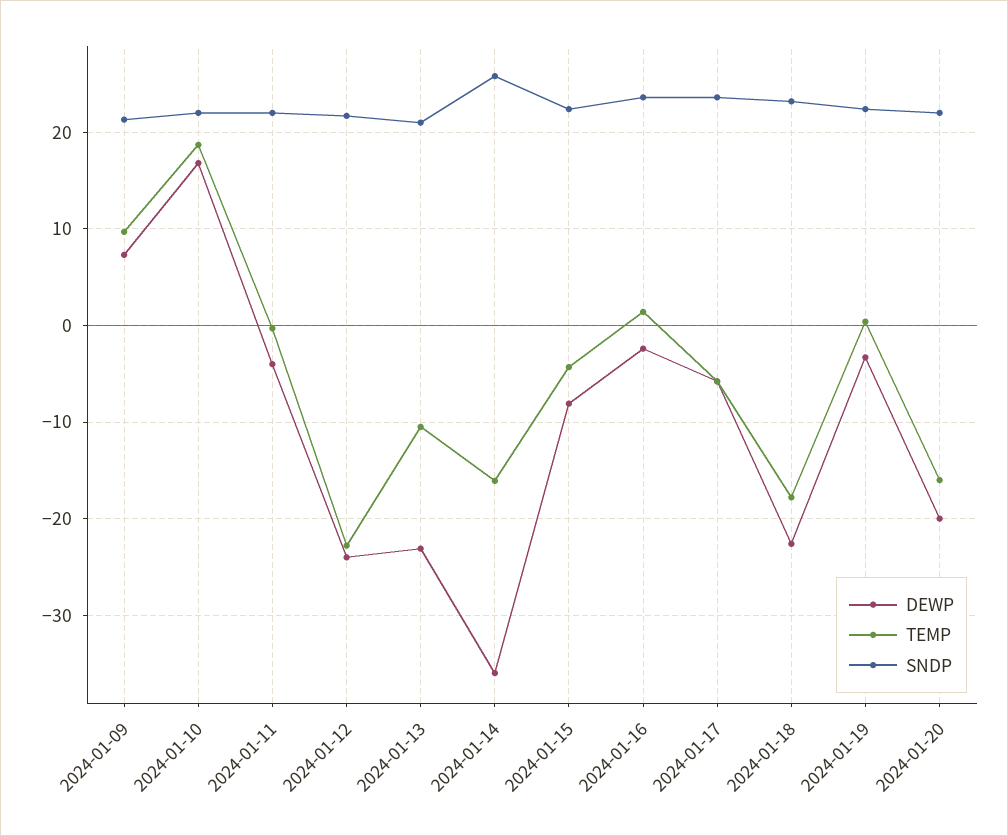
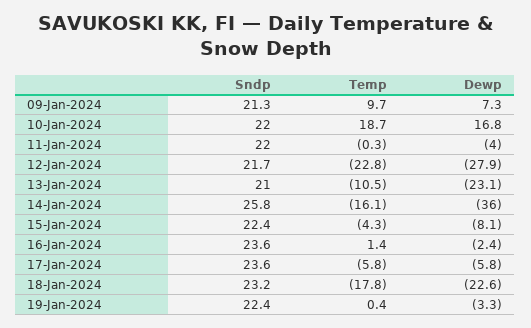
  {
    "DEWP": {
      "2024-01-09": 7.3,
      "2024-01-10": 16.8,
      "2024-01-11": -4,
-     "2024-01-12": -24,
+     "2024-01-12": -27.9,
      "2024-01-13": -23.1,
      "2024-01-14": -36,
      "2024-01-15": -8.1,
      "2024-01-16": -2.4,
      "2024-01-17": -5.8,
      "2024-01-18": -22.6,
-     "2024-01-19": -3.3,
+     "2024-01-19": -3.3
-     "2024-01-20": -20
    },
    "TEMP": {
      "2024-01-09": 9.7,
      "2024-01-10": 18.7,
      "2024-01-11": -0.3,
      "2024-01-12": -22.8,
      "2024-01-13": -10.5,
      "2024-01-14": -16.1,
      "2024-01-15": -4.3,
      "2024-01-16": 1.4,
      "2024-01-17": -5.8,
      "2024-01-18": -17.8,
-     "2024-01-19": 0.4,
+     "2024-01-19": 0.4
-     "2024-01-20": -16
    },
    "SNDP": {
      "2024-01-09": 21.3,
      "2024-01-10": 22,
      "2024-01-11": 22,
      "2024-01-12": 21.7,
      "2024-01-13": 21,
      "2024-01-14": 25.8,
      "2024-01-15": 22.4,
      "2024-01-16": 23.6,
      "2024-01-17": 23.6,
      "2024-01-18": 23.2,
-     "2024-01-19": 22.4,
+     "2024-01-19": 22.4
-     "2024-01-20": 22
    }
  }

